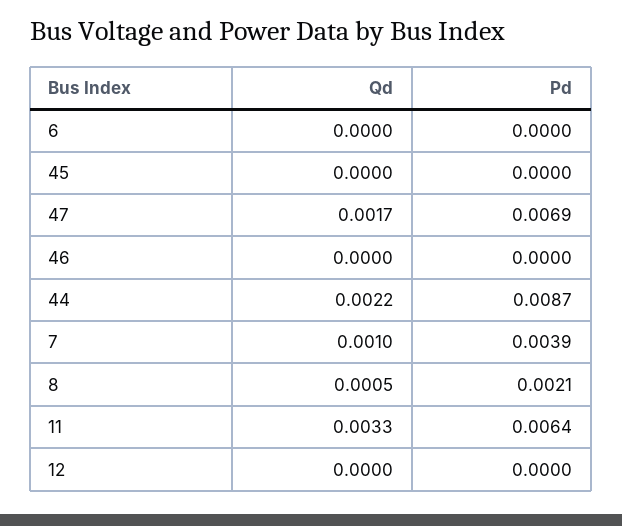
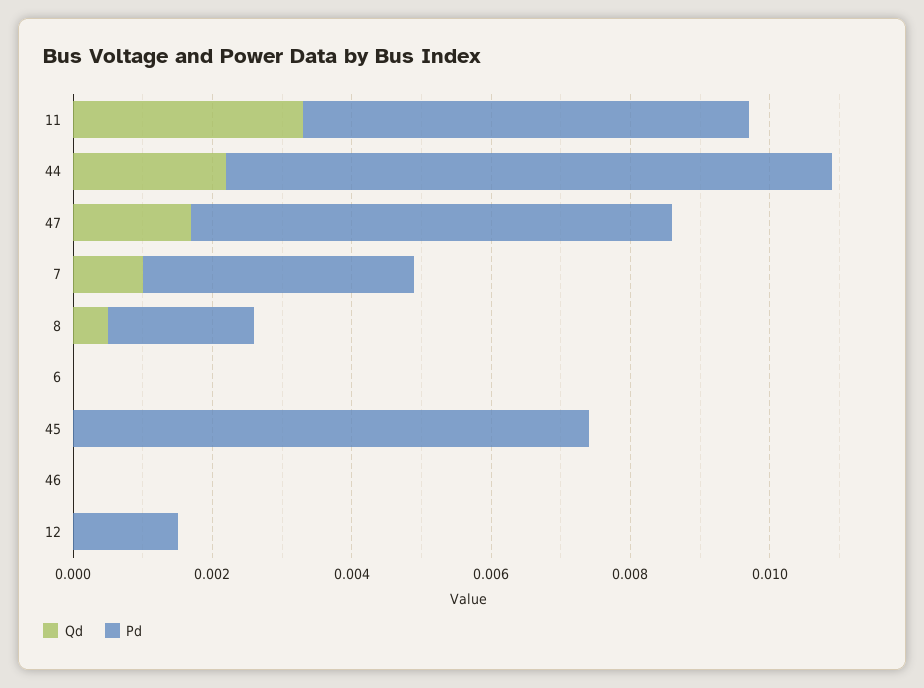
  {
    "Qd": {
      "6": 0,
      "45": 0,
      "47": 0.0017,
      "46": 0,
      "44": 0.0022,
      "7": 0.001,
      "8": 0.0005,
      "11": 0.0033,
      "12": 0
    },
    "Pd": {
      "6": 0,
-     "45": 0,
+     "45": 0.0075,
      "47": 0.0069,
      "46": 0,
      "44": 0.0087,
      "7": 0.0039,
      "8": 0.0021,
      "11": 0.0064,
-     "12": 0
+     "12": 0.0015
    }
  }

